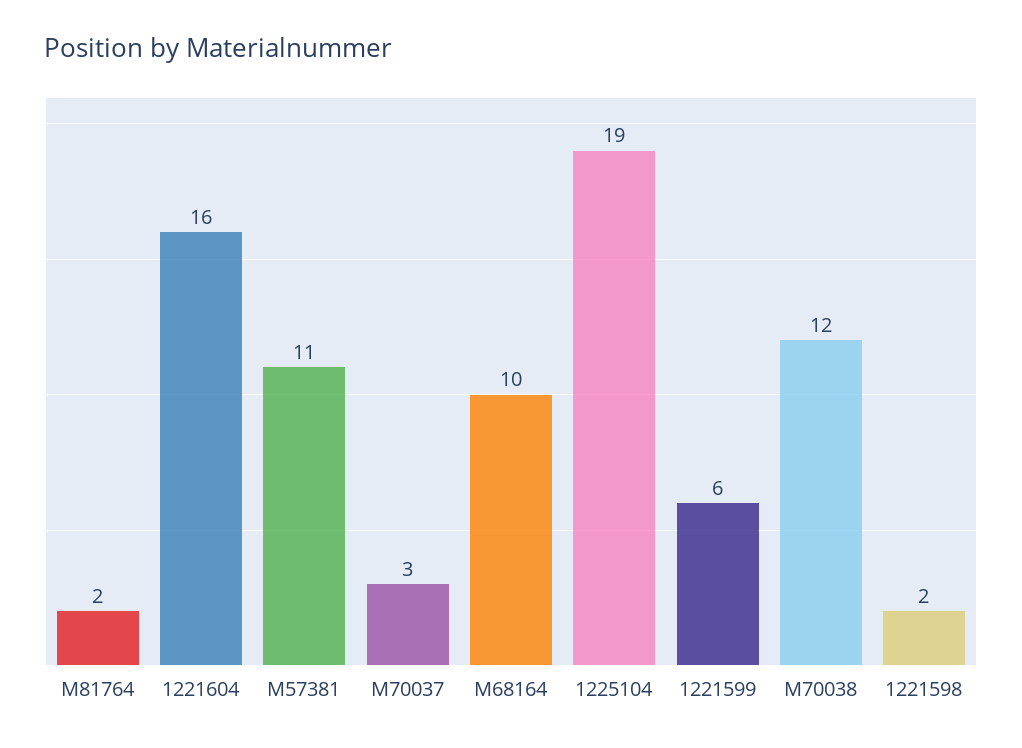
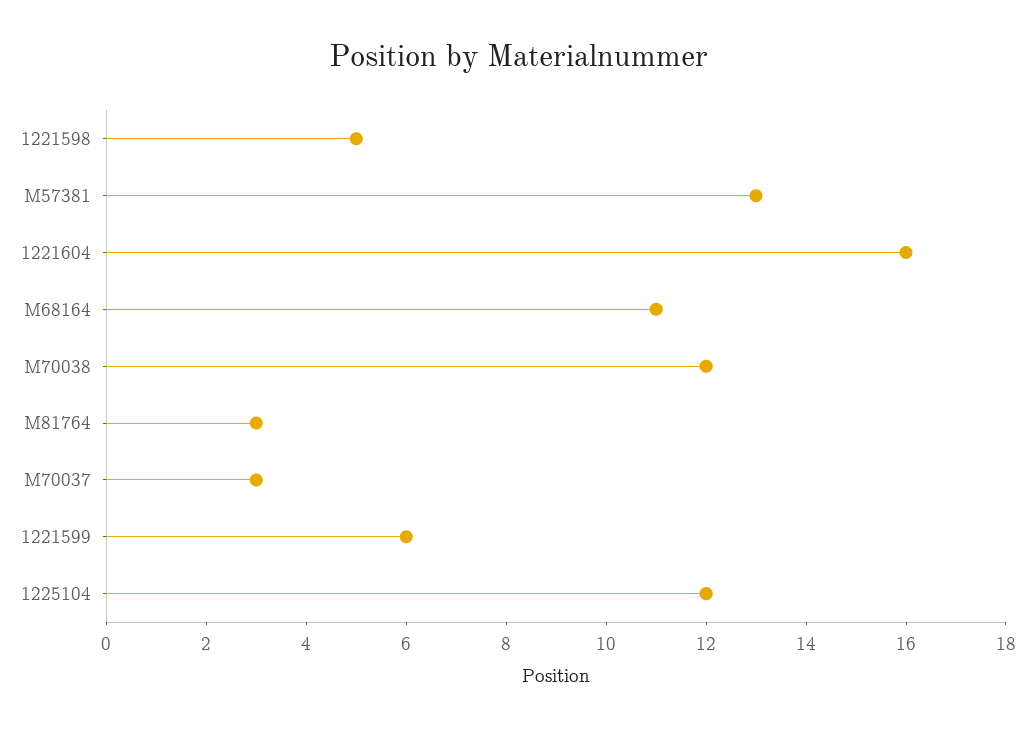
  {
-   "M81764": 2,
+   "M81764": 3,
    "1221604": 16,
-   "M57381": 11,
+   "M57381": 13,
    "M70037": 3,
-   "M68164": 10,
+   "M68164": 11,
-   "1225104": 19,
+   "1225104": 12,
    "1221599": 6,
    "M70038": 12,
-   "1221598": 2
+   "1221598": 5
  }

